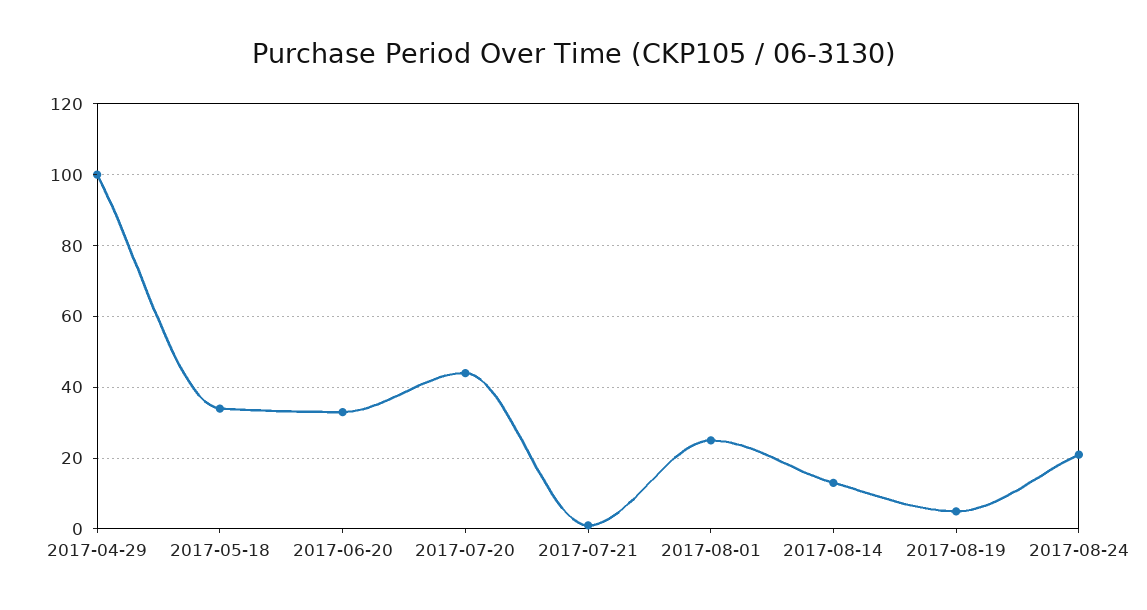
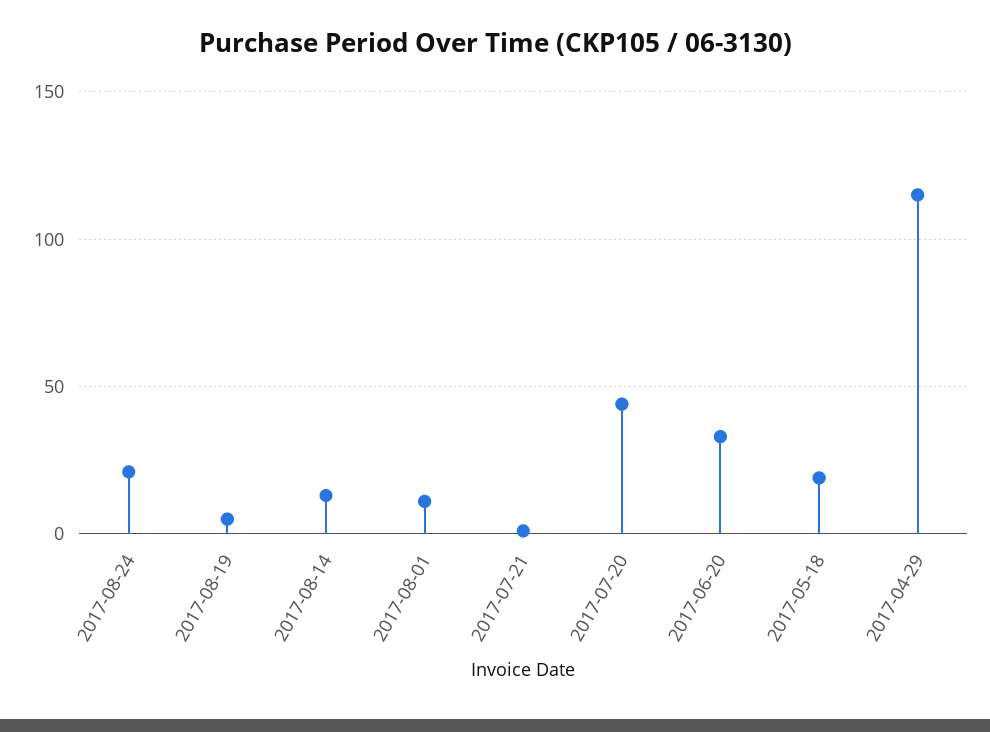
  {
-   "2017-04-29": 100,
+   "2017-04-29": 115,
-   "2017-05-18": 35,
+   "2017-05-18": 20,
    "2017-06-20": 35,
    "2017-07-20": 45,
    "2017-07-21": 0,
-   "2017-08-01": 25,
+   "2017-08-01": 10,
    "2017-08-14": 15,
    "2017-08-19": 5,
    "2017-08-24": 20
  }

